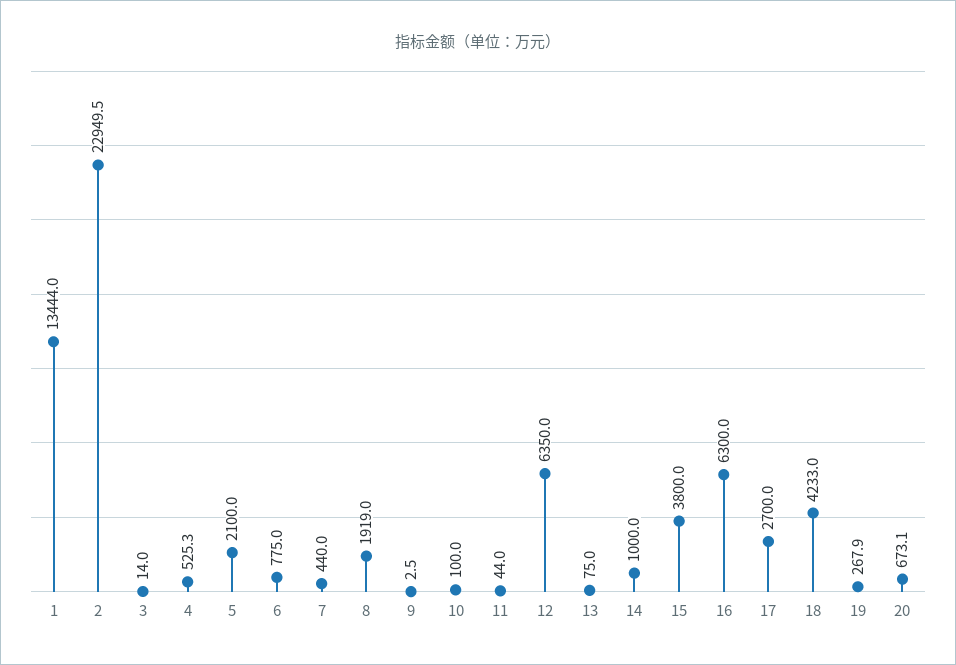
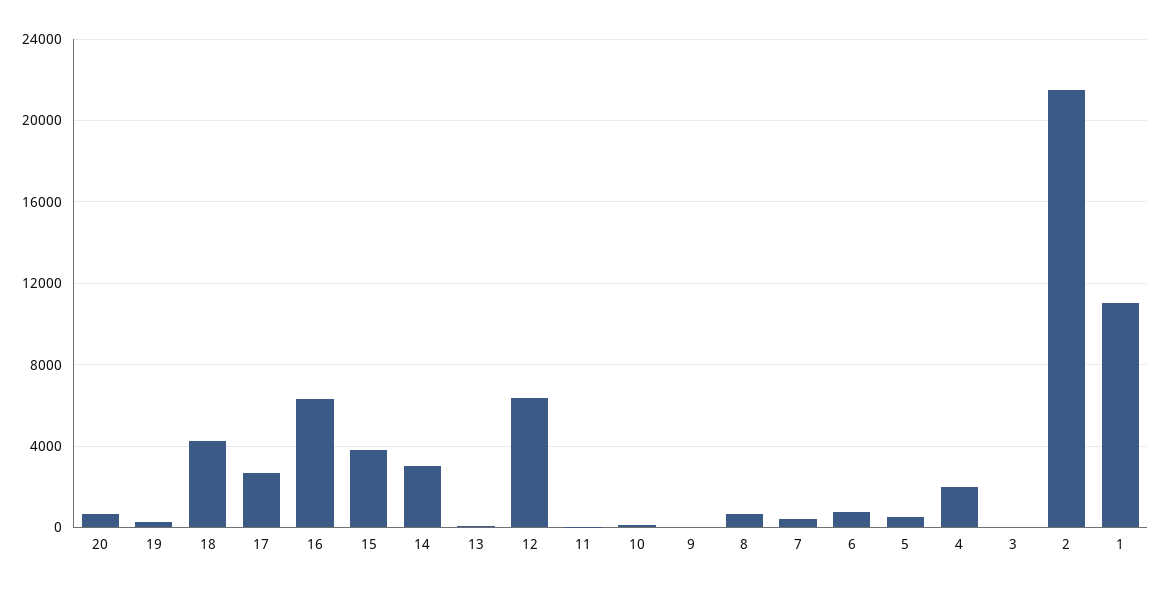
  {
-   "1": 13444,
+   "1": 11000,
-   "2": 22949.5,
+   "2": 21500,
    "3": 14,
-   "4": 525.3,
+   "4": 2000,
-   "5": 2100,
+   "5": 500,
    "6": 775,
    "7": 440,
-   "8": 1919,
+   "8": 500,
    "9": 2.5,
    "10": 100,
    "11": 44,
    "12": 6350,
    "13": 75,
-   "14": 1000,
+   "14": 3000,
    "15": 3800,
    "16": 6300,
    "17": 2700,
    "18": 4233,
    "19": 267.9,
    "20": 673.1
  }

